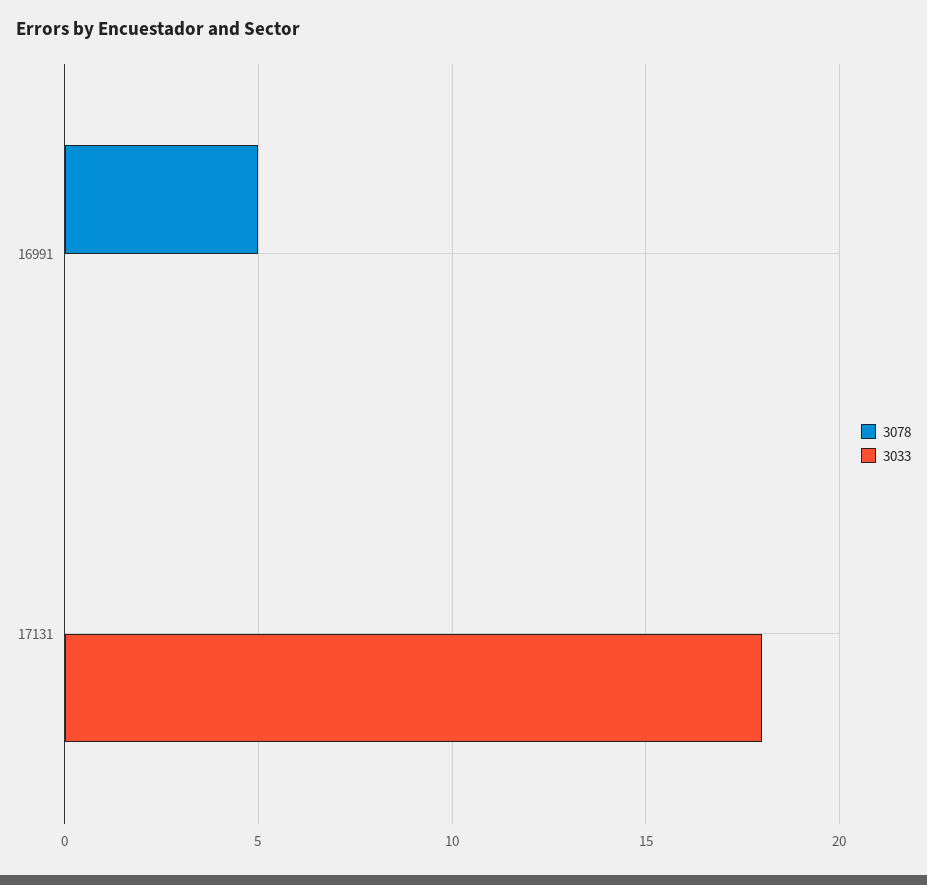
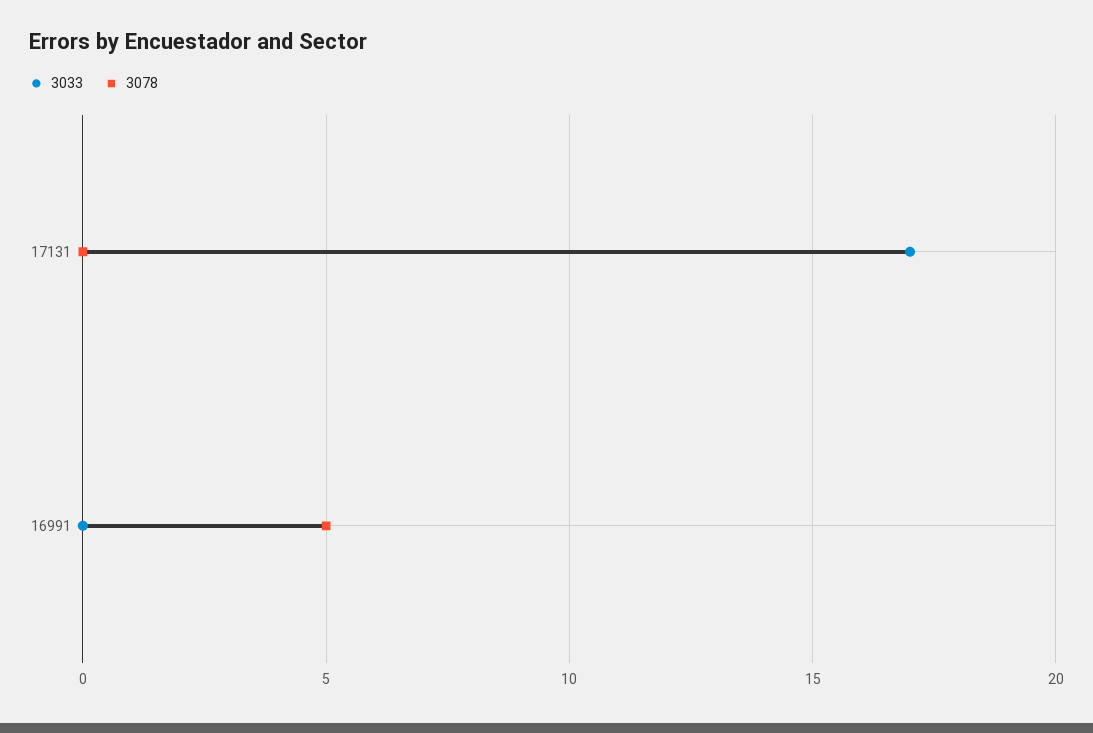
  {
    "3078": {
      "16991": 5,
      "17131": 0
    },
    "3033": {
      "16991": 0,
-     "17131": 18
+     "17131": 17
    }
  }

